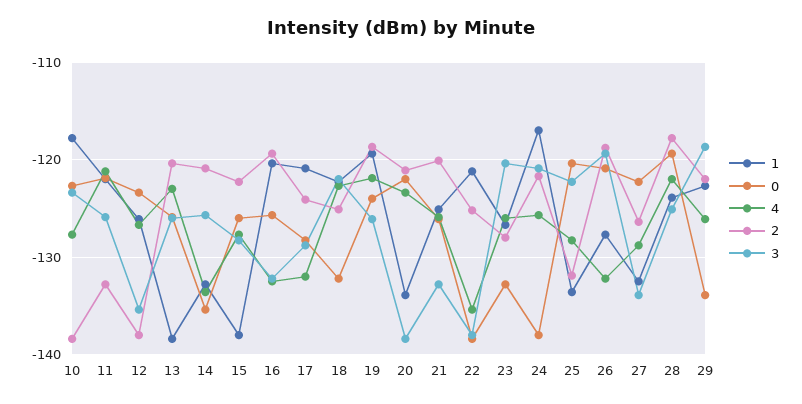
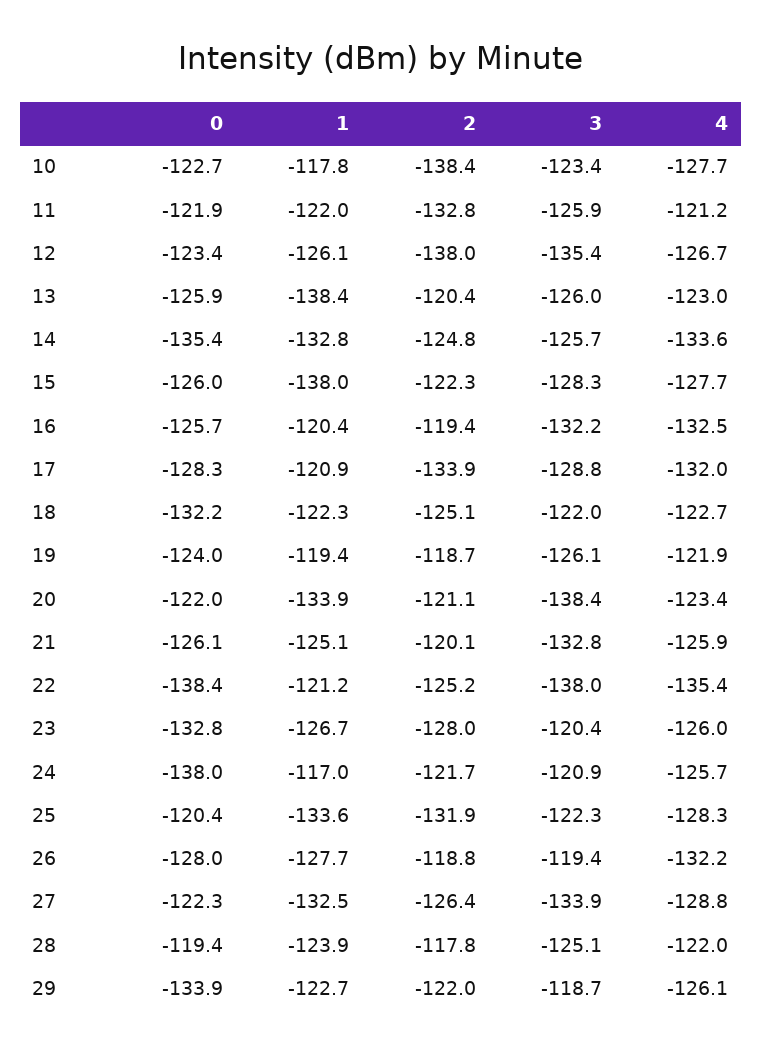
  {
    "1": {
      "10": -117.8,
      "11": -122,
      "12": -126.1,
      "13": -138.4,
      "14": -132.8,
      "15": -138,
      "16": -120.4,
      "17": -120.9,
      "18": -122.3,
      "19": -119.4,
      "20": -133.9,
      "21": -125.1,
      "22": -121.2,
      "23": -126.7,
      "24": -117,
      "25": -133.6,
      "26": -127.7,
      "27": -132.5,
      "28": -123.9,
      "29": -122.7
    },
    "0": {
      "10": -122.7,
      "11": -121.9,
      "12": -123.4,
      "13": -125.9,
      "14": -135.4,
      "15": -126,
      "16": -125.7,
      "17": -128.3,
      "18": -132.2,
      "19": -124,
      "20": -122,
      "21": -126.1,
      "22": -138.4,
      "23": -132.8,
      "24": -138,
      "25": -120.4,
-     "26": -121,
+     "26": -128,
      "27": -122.3,
      "28": -119.4,
      "29": -133.9
    },
    "4": {
      "10": -127.7,
      "11": -121.2,
      "12": -126.7,
      "13": -123,
      "14": -133.6,
      "15": -127.7,
      "16": -132.5,
      "17": -132,
      "18": -122.7,
      "19": -121.9,
      "20": -123.4,
      "21": -125.9,
      "22": -135.4,
      "23": -126,
      "24": -125.7,
      "25": -128.3,
      "26": -132.2,
      "27": -128.8,
      "28": -122,
      "29": -126.1
    },
    "2": {
      "10": -138.4,
      "11": -132.8,
      "12": -138,
      "13": -120.4,
-     "14": -121,
+     "14": -124.8,
      "15": -122.3,
      "16": -119.4,
-     "17": -124,
+     "17": -133.9,
      "18": -125.1,
      "19": -118.7,
      "20": -121.1,
      "21": -120.1,
      "22": -125.2,
      "23": -128,
      "24": -121.7,
      "25": -131.9,
      "26": -118.8,
      "27": -126.4,
      "28": -117.8,
      "29": -122
    },
    "3": {
      "10": -123.4,
      "11": -125.9,
      "12": -135.4,
      "13": -126,
      "14": -125.7,
      "15": -128.3,
      "16": -132.2,
      "17": -128.8,
      "18": -122,
      "19": -126.1,
      "20": -138.4,
      "21": -132.8,
      "22": -138,
      "23": -120.4,
      "24": -120.9,
      "25": -122.3,
      "26": -119.4,
      "27": -133.9,
      "28": -125.1,
      "29": -118.7
    }
  }

